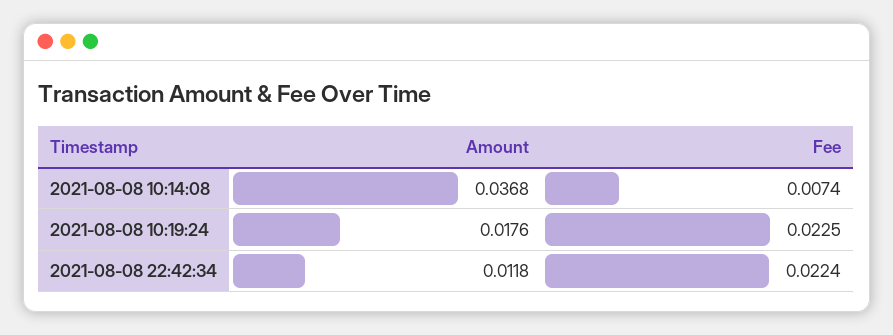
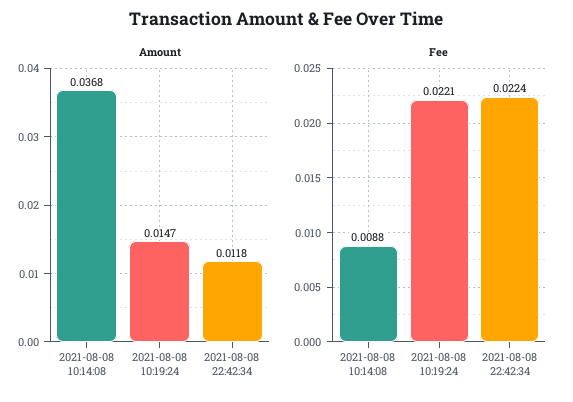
  {
    "Amount": {
      "2021-08-08 10:14:08": 0.0368,
-     "2021-08-08 10:19:24": 0.0176,
+     "2021-08-08 10:19:24": 0.0147,
      "2021-08-08 22:42:34": 0.0118
    },
    "Fee": {
-     "2021-08-08 10:14:08": 0.0074,
+     "2021-08-08 10:14:08": 0.0088,
-     "2021-08-08 10:19:24": 0.0225,
+     "2021-08-08 10:19:24": 0.0221,
      "2021-08-08 22:42:34": 0.0224
    }
  }

